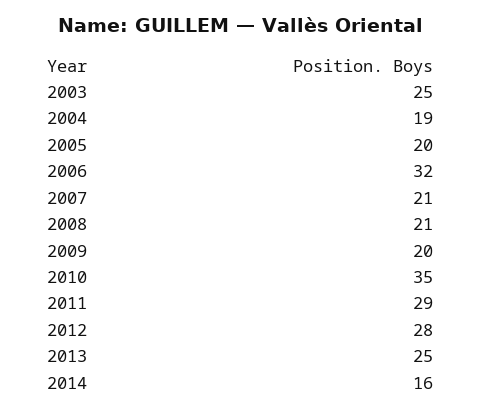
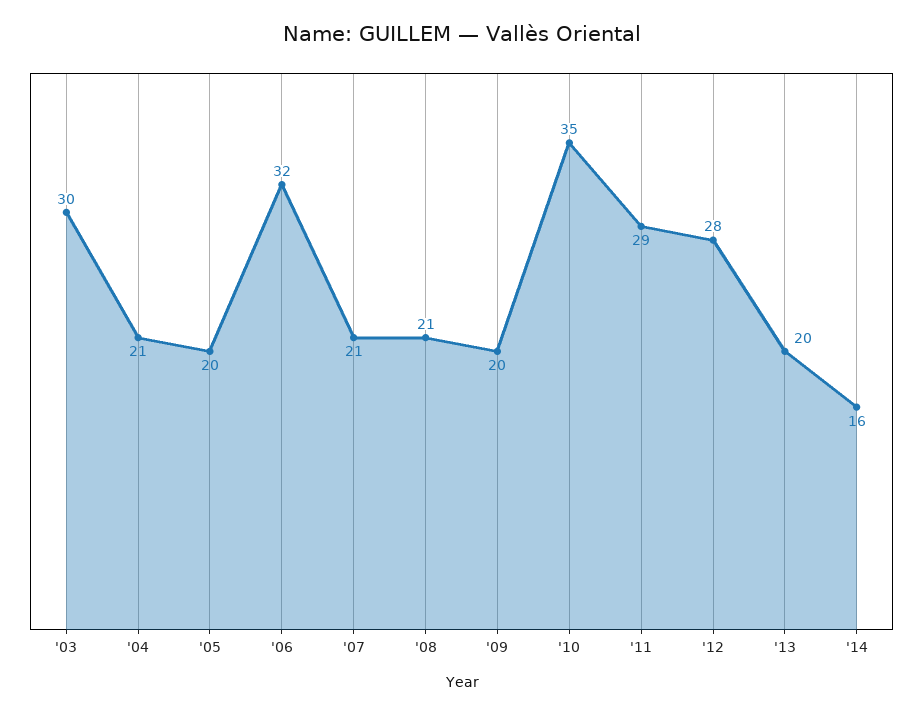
  {
-   "2003": 25,
+   "2003": 30,
-   "2004": 19,
+   "2004": 21,
    "2005": 20,
    "2006": 32,
    "2007": 21,
    "2008": 21,
    "2009": 20,
    "2010": 35,
    "2011": 29,
    "2012": 28,
-   "2013": 25,
+   "2013": 20,
    "2014": 16
  }

